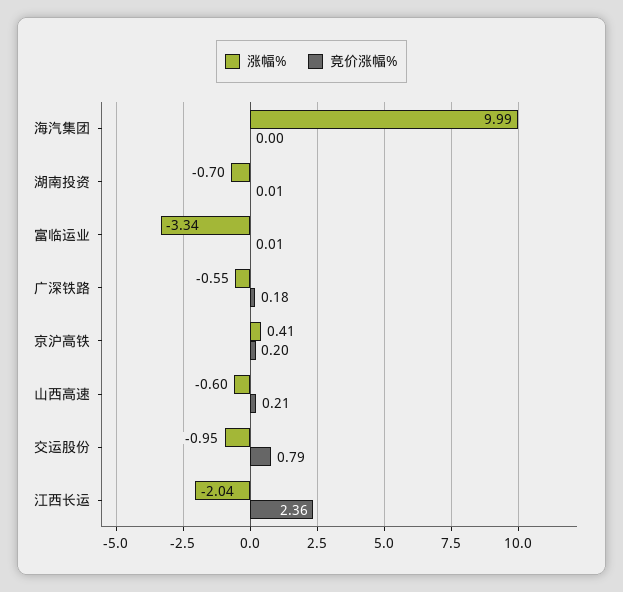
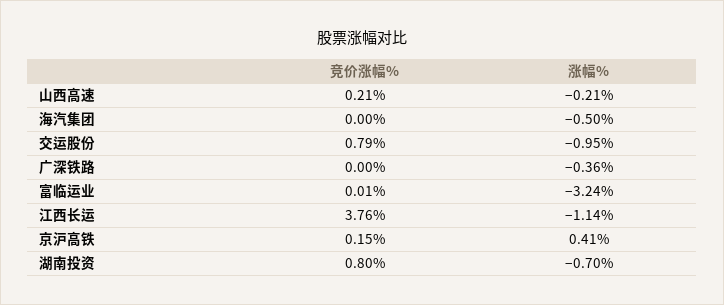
  {
    "涨幅%": {
-     "海汽集团": 9.99,
+     "海汽集团": -0.5,
      "湖南投资": -0.7,
-     "富临运业": -3.34,
+     "富临运业": -3.24,
-     "广深铁路": -0.55,
+     "广深铁路": -0.36,
      "京沪高铁": 0.41,
-     "山西高速": -0.6,
+     "山西高速": -0.21,
      "交运股份": -0.95,
-     "江西长运": -2.04
+     "江西长运": -1.14
    },
    "竞价涨幅%": {
      "海汽集团": 0,
-     "湖南投资": 0.01,
+     "湖南投资": 0.8,
      "富临运业": 0.01,
-     "广深铁路": 0.18,
+     "广深铁路": 0,
-     "京沪高铁": 0.2,
+     "京沪高铁": 0.15,
      "山西高速": 0.21,
      "交运股份": 0.79,
-     "江西长运": 2.36
+     "江西长运": 3.76
    }
  }

